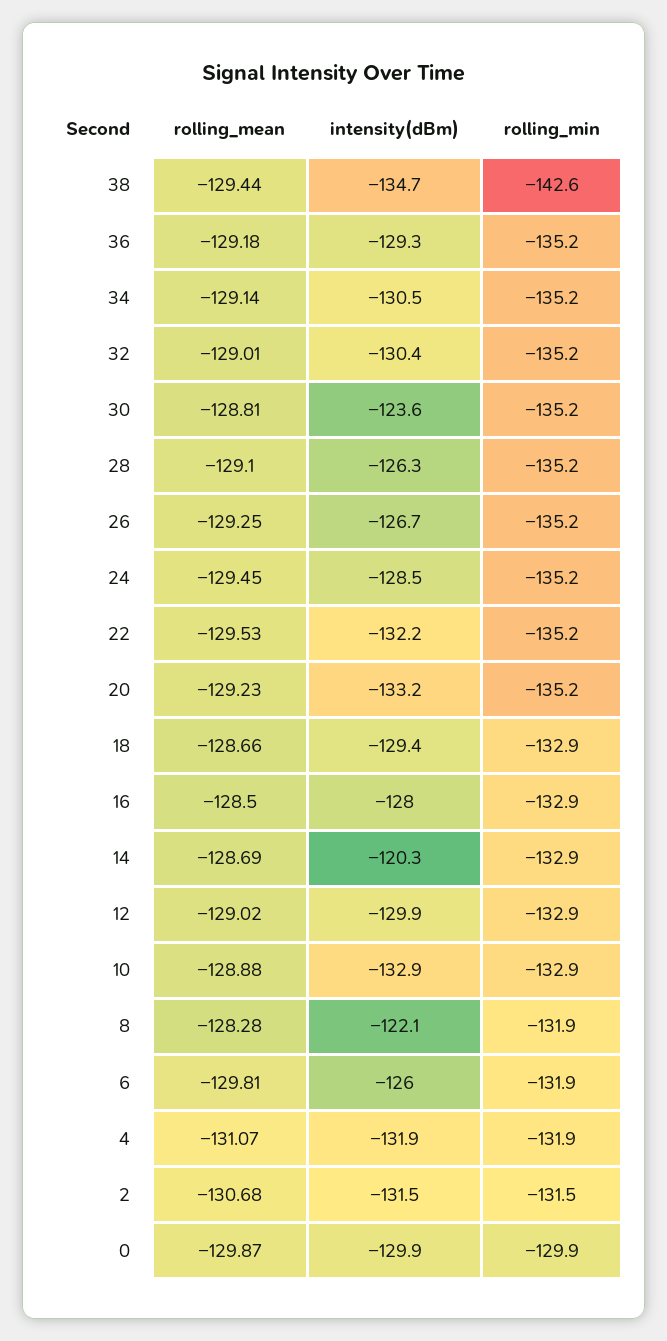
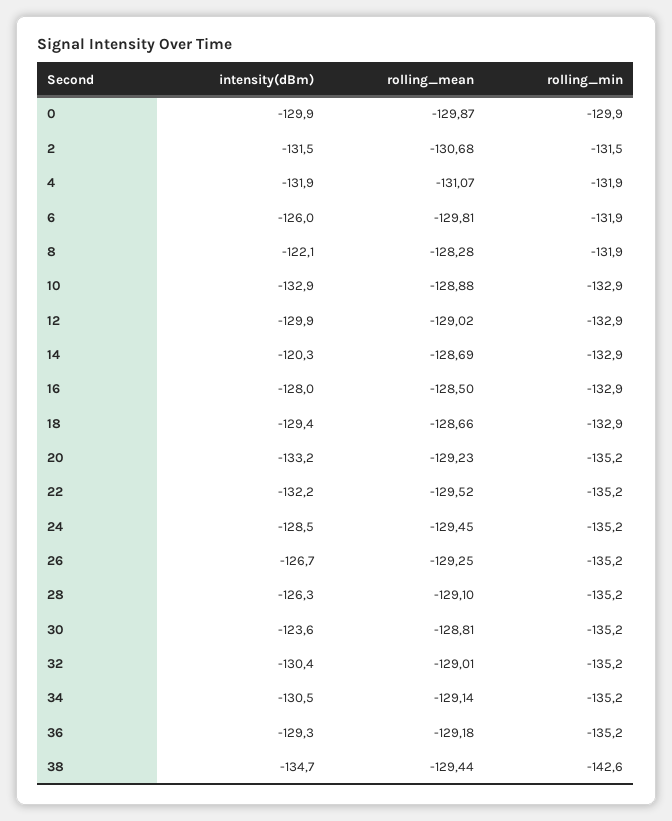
  {
    "rolling_mean": {
      "38": -129.44,
      "36": -129.18,
      "34": -129.14,
      "32": -129.01,
      "30": -128.81,
      "28": -129.1,
      "26": -129.25,
      "24": -129.45,
-     "22": -129.53,
+     "22": -129.52,
      "20": -129.23,
      "18": -128.66,
      "16": -128.5,
      "14": -128.69,
      "12": -129.02,
      "10": -128.88,
      "8": -128.28,
      "6": -129.81,
      "4": -131.07,
      "2": -130.68,
      "0": -129.87
    },
    "intensity(dBm)": {
      "38": -134.7,
      "36": -129.3,
      "34": -130.5,
      "32": -130.4,
      "30": -123.6,
      "28": -126.3,
      "26": -126.7,
      "24": -128.5,
      "22": -132.2,
      "20": -133.2,
      "18": -129.4,
      "16": -128,
      "14": -120.3,
      "12": -129.9,
      "10": -132.9,
      "8": -122.1,
      "6": -126,
      "4": -131.9,
      "2": -131.5,
      "0": -129.9
    },
    "rolling_min": {
      "38": -142.6,
      "36": -135.2,
      "34": -135.2,
      "32": -135.2,
      "30": -135.2,
      "28": -135.2,
      "26": -135.2,
      "24": -135.2,
      "22": -135.2,
      "20": -135.2,
      "18": -132.9,
      "16": -132.9,
      "14": -132.9,
      "12": -132.9,
      "10": -132.9,
      "8": -131.9,
      "6": -131.9,
      "4": -131.9,
      "2": -131.5,
      "0": -129.9
    }
  }

